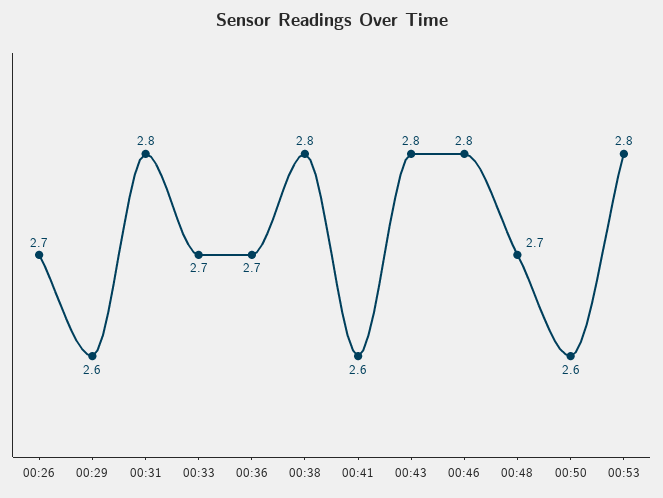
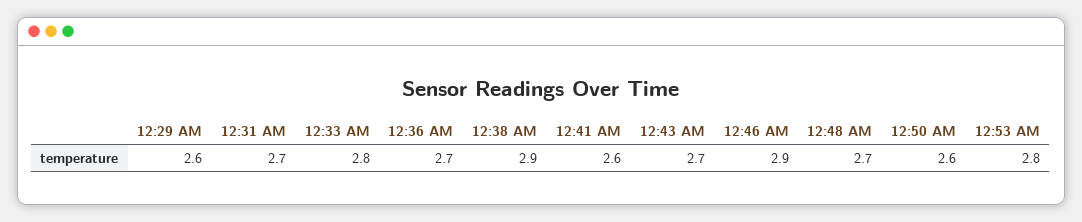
  {
-   "00:26": 2.7,
    "00:29": 2.6,
-   "00:31": 2.8,
+   "00:31": 2.7,
-   "00:33": 2.7,
+   "00:33": 2.8,
    "00:36": 2.7,
-   "00:38": 2.8,
+   "00:38": 2.9,
    "00:41": 2.6,
-   "00:43": 2.8,
+   "00:43": 2.7,
-   "00:46": 2.8,
+   "00:46": 2.9,
    "00:48": 2.7,
    "00:50": 2.6,
    "00:53": 2.8
  }

